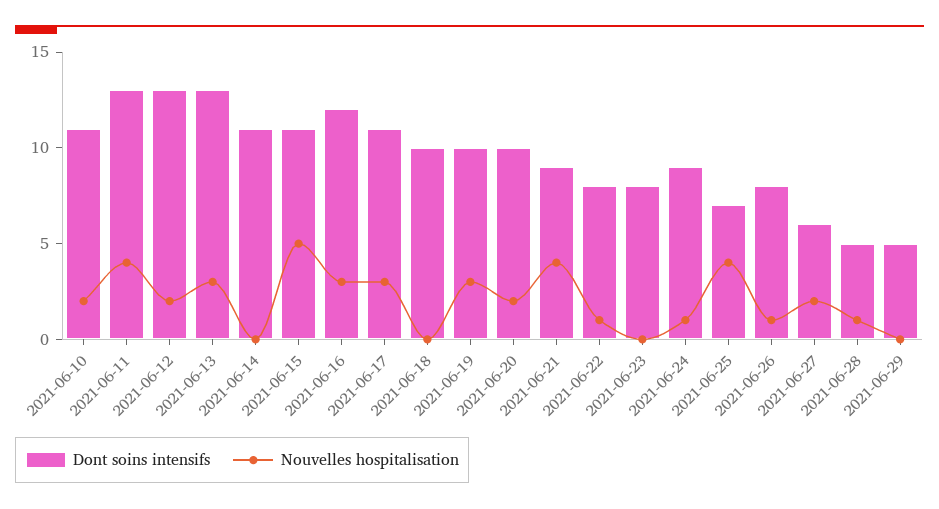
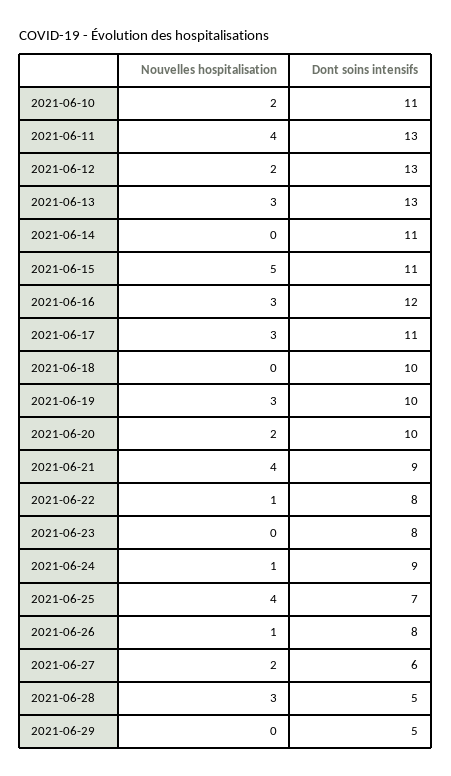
  {
    "Dont soins intensifs": {
      "2021-06-10": 11,
      "2021-06-11": 13,
      "2021-06-12": 13,
      "2021-06-13": 13,
      "2021-06-14": 11,
      "2021-06-15": 11,
      "2021-06-16": 12,
      "2021-06-17": 11,
      "2021-06-18": 10,
      "2021-06-19": 10,
      "2021-06-20": 10,
      "2021-06-21": 9,
      "2021-06-22": 8,
      "2021-06-23": 8,
      "2021-06-24": 9,
      "2021-06-25": 7,
      "2021-06-26": 8,
      "2021-06-27": 6,
      "2021-06-28": 5,
      "2021-06-29": 5
    },
    "Nouvelles hospitalisation": {
      "2021-06-10": 2,
      "2021-06-11": 4,
      "2021-06-12": 2,
      "2021-06-13": 3,
      "2021-06-14": 0,
      "2021-06-15": 5,
      "2021-06-16": 3,
      "2021-06-17": 3,
      "2021-06-18": 0,
      "2021-06-19": 3,
      "2021-06-20": 2,
      "2021-06-21": 4,
      "2021-06-22": 1,
      "2021-06-23": 0,
      "2021-06-24": 1,
      "2021-06-25": 4,
      "2021-06-26": 1,
      "2021-06-27": 2,
-     "2021-06-28": 1,
+     "2021-06-28": 3,
      "2021-06-29": 0
    }
  }

